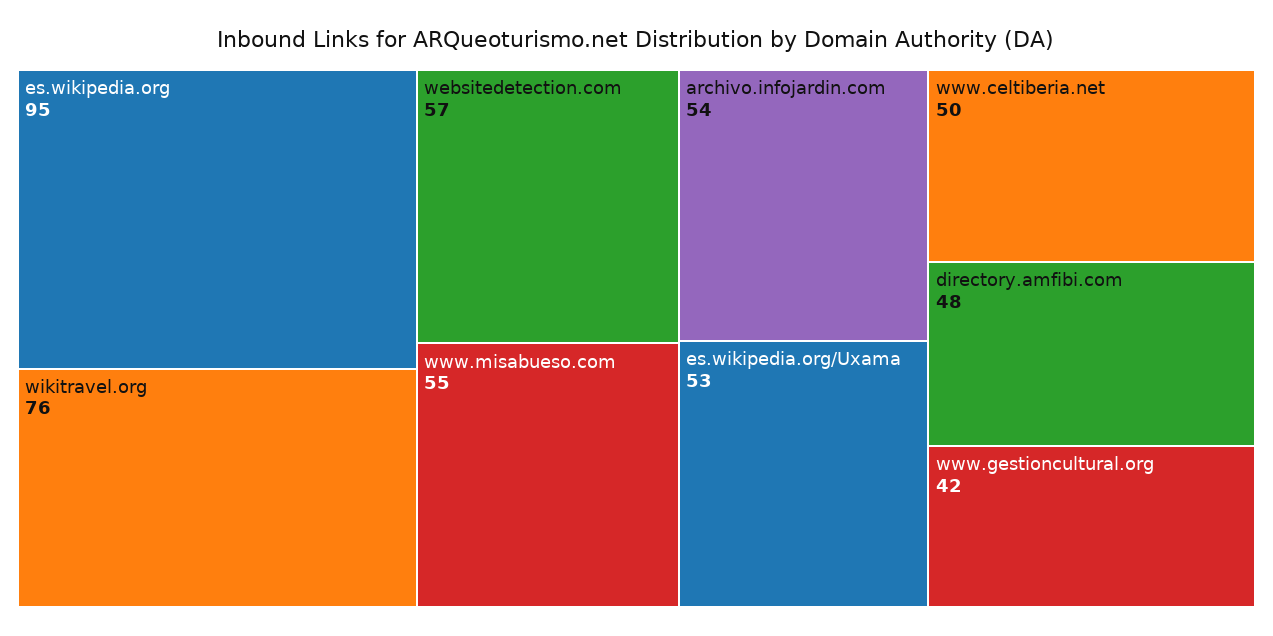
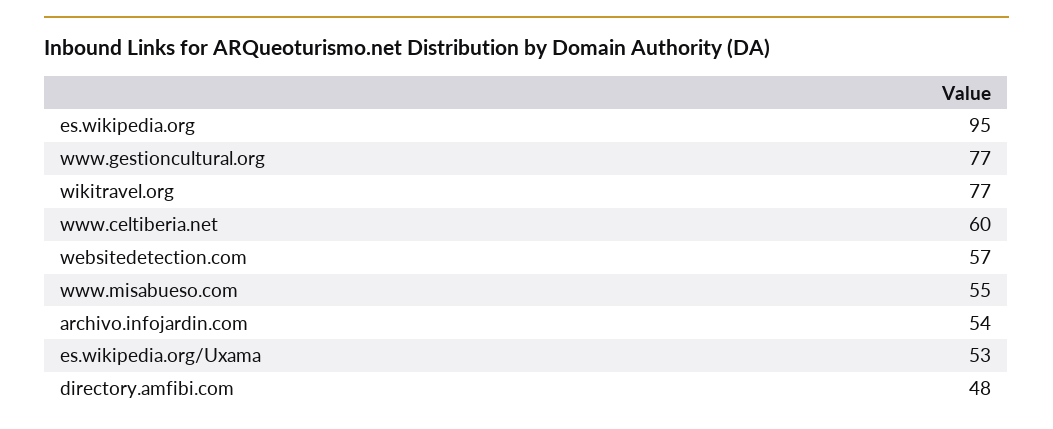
  {
    "es.wikipedia.org": 95,
-   "wikitravel.org": 76,
+   "wikitravel.org": 77,
    "websitedetection.com": 57,
    "www.misabueso.com": 55,
    "archivo.infojardin.com": 54,
    "es.wikipedia.org/Uxama": 53,
-   "www.celtiberia.net": 50,
+   "www.celtiberia.net": 60,
    "directory.amfibi.com": 48,
-   "www.gestioncultural.org": 42
+   "www.gestioncultural.org": 77
  }

